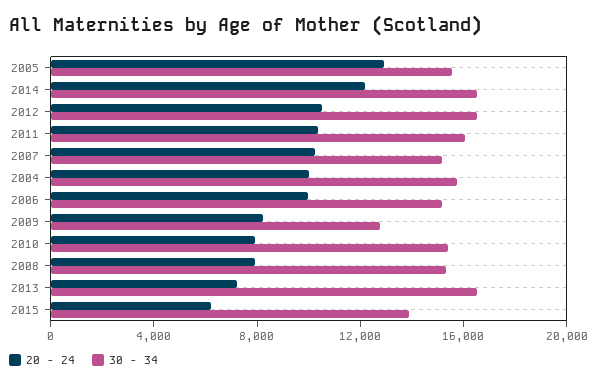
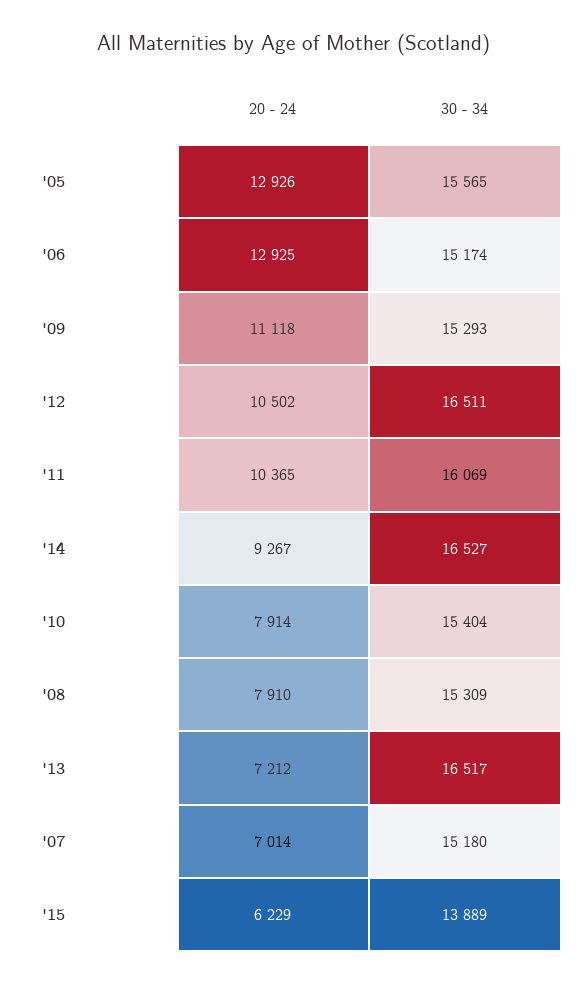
  {
    "20 - 24": {
      "2005": 12926,
-     "2014": 12000,
+     "2014": 9267,
      "2012": 10502,
      "2011": 10365,
-     "2007": 10000,
+     "2007": 7014,
-     "2004": 10000,
-     "2006": 10000,
+     "2006": 12925,
-     "2009": 8000,
+     "2009": 11118,
      "2010": 7914,
      "2008": 7910,
      "2013": 7212,
      "2015": 6229
    },
    "30 - 34": {
      "2005": 15565,
      "2014": 16527,
      "2012": 16511,
      "2011": 16069,
      "2007": 15180,
-     "2004": 16000,
      "2006": 15174,
-     "2009": 13000,
+     "2009": 15293,
      "2010": 15404,
      "2008": 15309,
      "2013": 16517,
      "2015": 13889
    }
  }

